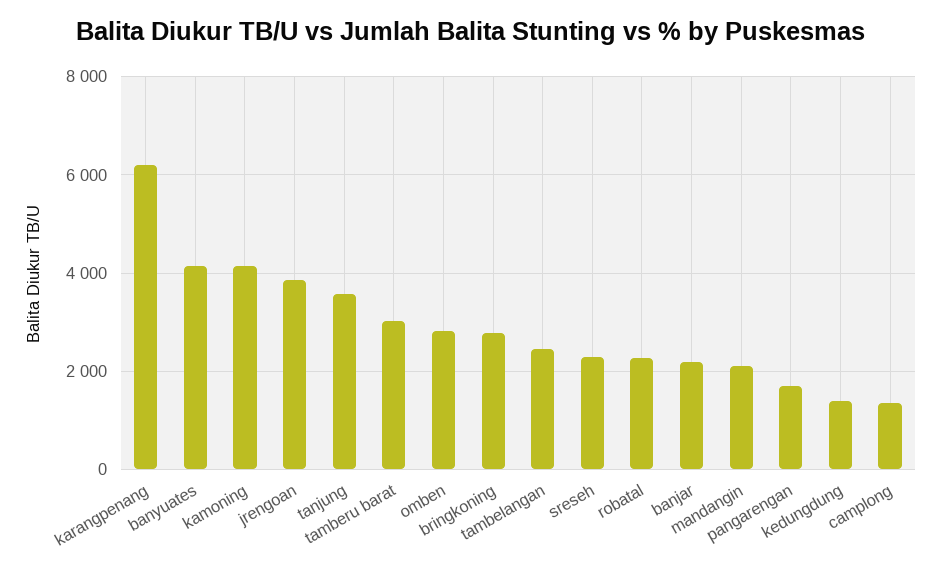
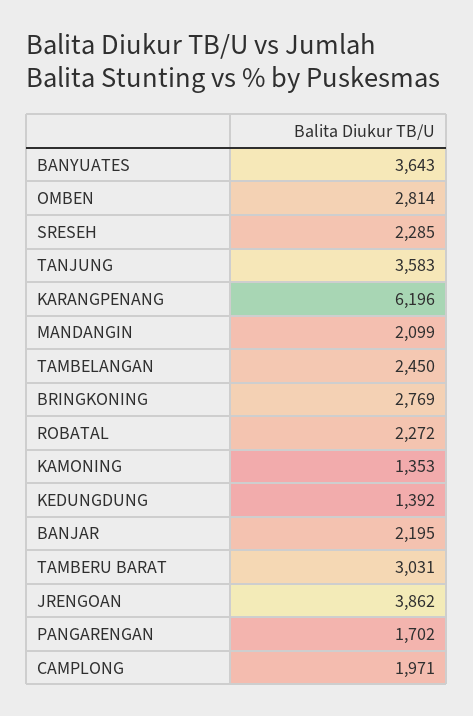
  {
    "karangpenang": 6196,
-   "banyuates": 4200,
+   "banyuates": 3643,
-   "kamoning": 4200,
+   "kamoning": 1353,
    "jrengoan": 3862,
    "tanjung": 3583,
    "tamberu barat": 3031,
    "omben": 2814,
    "bringkoning": 2769,
    "tambelangan": 2450,
    "sreseh": 2285,
    "robatal": 2272,
    "banjar": 2195,
    "mandangin": 2099,
    "pangarengan": 1702,
    "kedungdung": 1392,
-   "camplong": 1400
+   "camplong": 1971
  }

